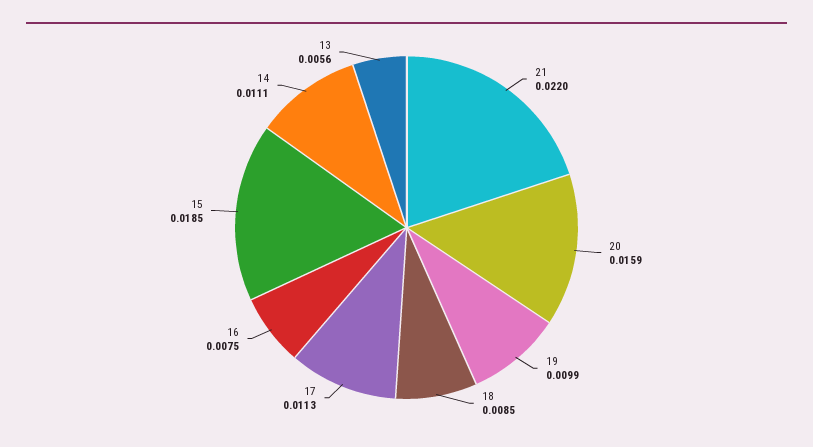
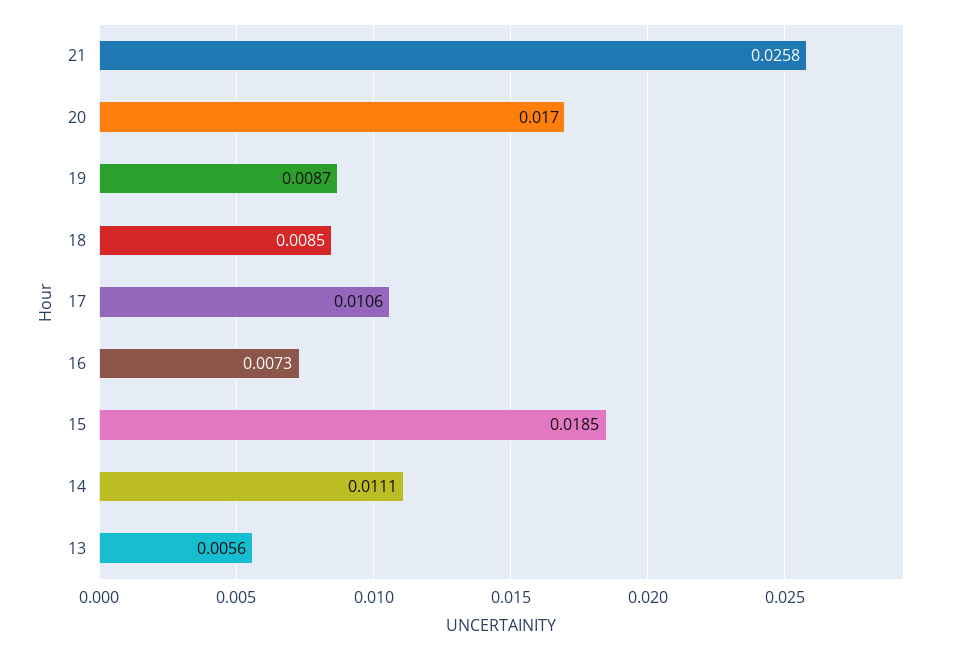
  {
-   "21": 0.022,
+   "21": 0.0258,
-   "20": 0.0159,
+   "20": 0.017,
-   "19": 0.0099,
+   "19": 0.0087,
    "18": 0.0085,
-   "17": 0.0113,
+   "17": 0.0106,
-   "16": 0.0075,
+   "16": 0.0073,
    "15": 0.0185,
    "14": 0.0111,
    "13": 0.0056
  }

